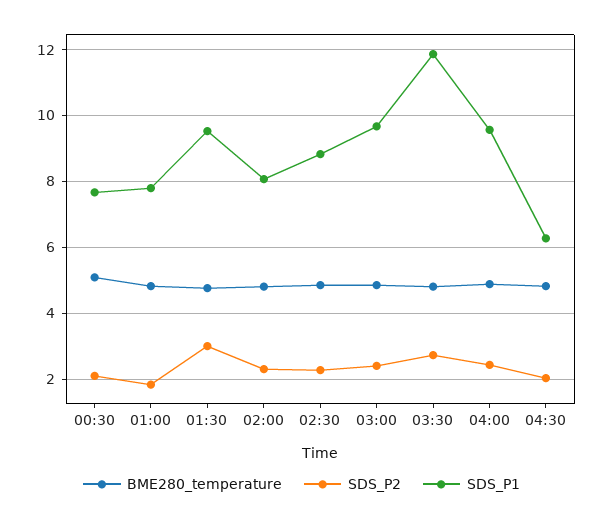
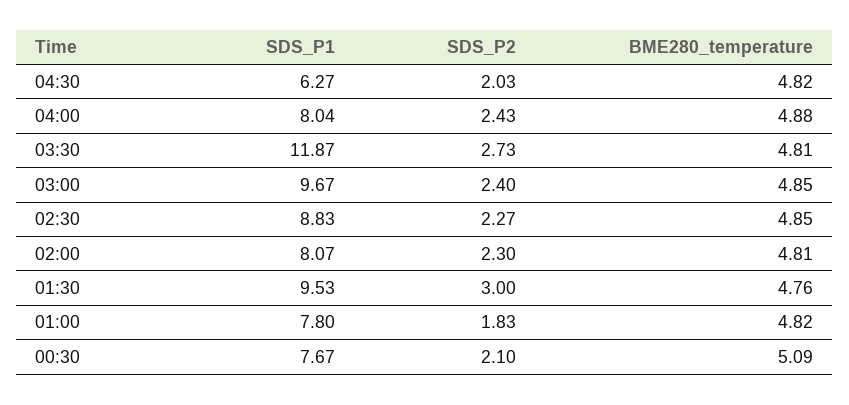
  {
    "BME280_temperature": {
      "00:30": 5.09,
      "01:00": 4.82,
      "01:30": 4.76,
      "02:00": 4.81,
      "02:30": 4.85,
      "03:00": 4.85,
      "03:30": 4.81,
      "04:00": 4.88,
      "04:30": 4.82
    },
    "SDS_P2": {
      "00:30": 2.1,
      "01:00": 1.83,
      "01:30": 3,
      "02:00": 2.3,
      "02:30": 2.27,
      "03:00": 2.4,
      "03:30": 2.73,
      "04:00": 2.43,
      "04:30": 2.03
    },
    "SDS_P1": {
      "00:30": 7.67,
      "01:00": 7.8,
      "01:30": 9.53,
      "02:00": 8.07,
      "02:30": 8.83,
      "03:00": 9.67,
      "03:30": 11.87,
-     "04:00": 9.6,
+     "04:00": 8.04,
      "04:30": 6.27
    }
  }

